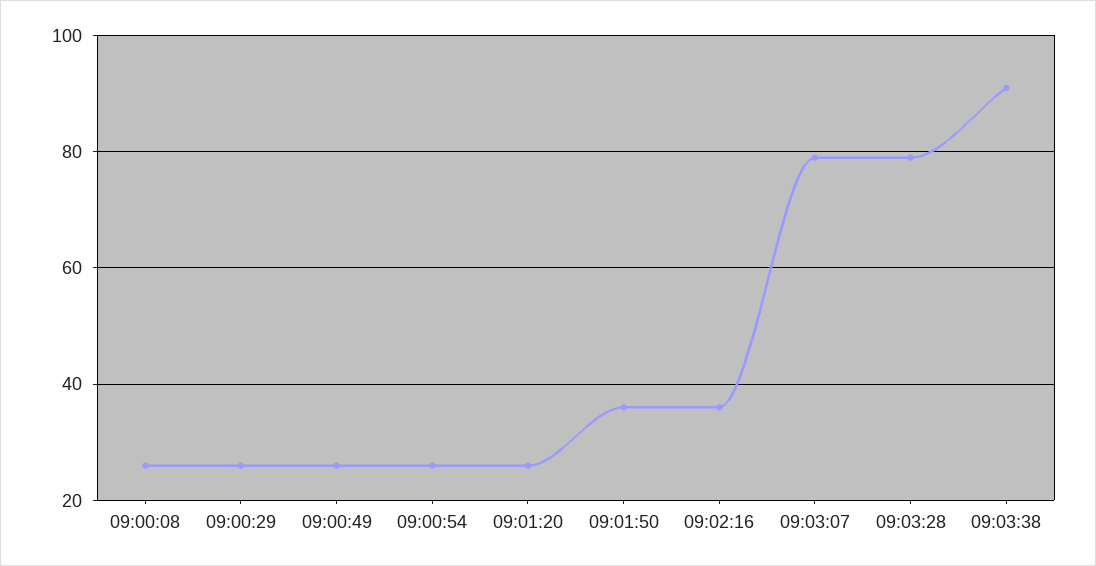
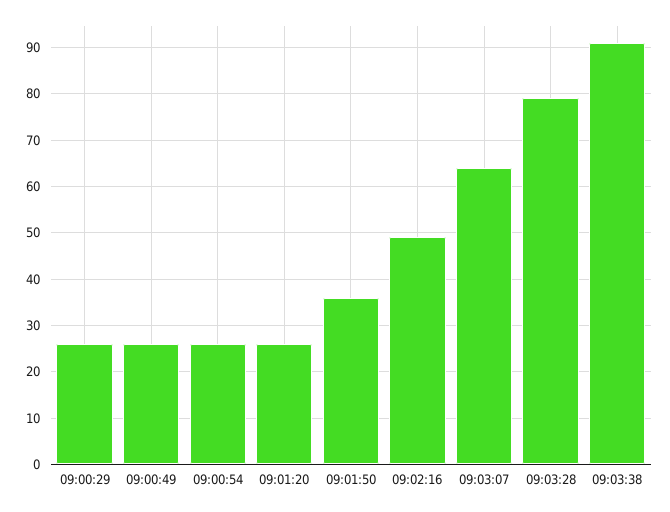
  {
-   "09:00:08": 25,
    "09:00:29": 25,
    "09:00:49": 25,
    "09:00:54": 25,
    "09:01:20": 25,
    "09:01:50": 35,
-   "09:02:16": 35,
+   "09:02:16": 50,
-   "09:03:07": 80,
+   "09:03:07": 65,
    "09:03:28": 80,
    "09:03:38": 90
  }

